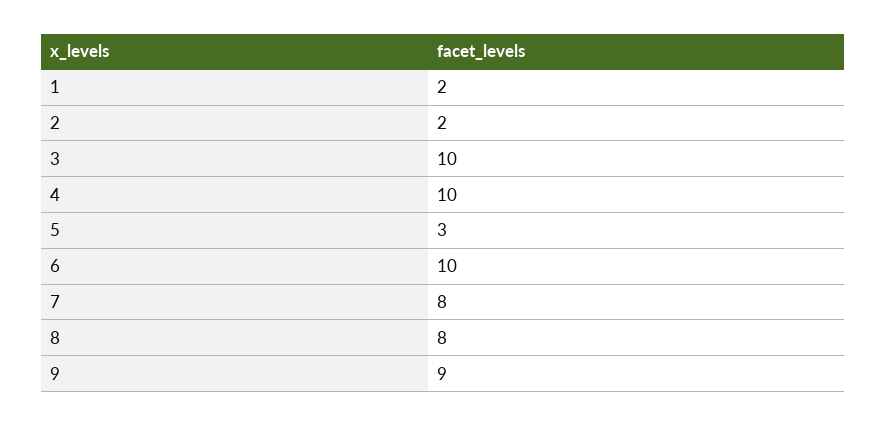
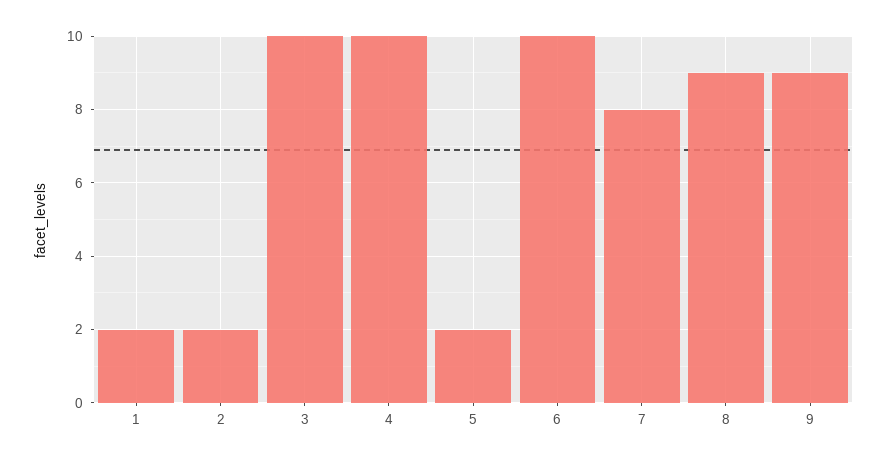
  {
    "1": 2,
    "2": 2,
    "3": 10,
    "4": 10,
-   "5": 3,
+   "5": 2,
    "6": 10,
    "7": 8,
-   "8": 8,
+   "8": 9,
    "9": 9
  }

